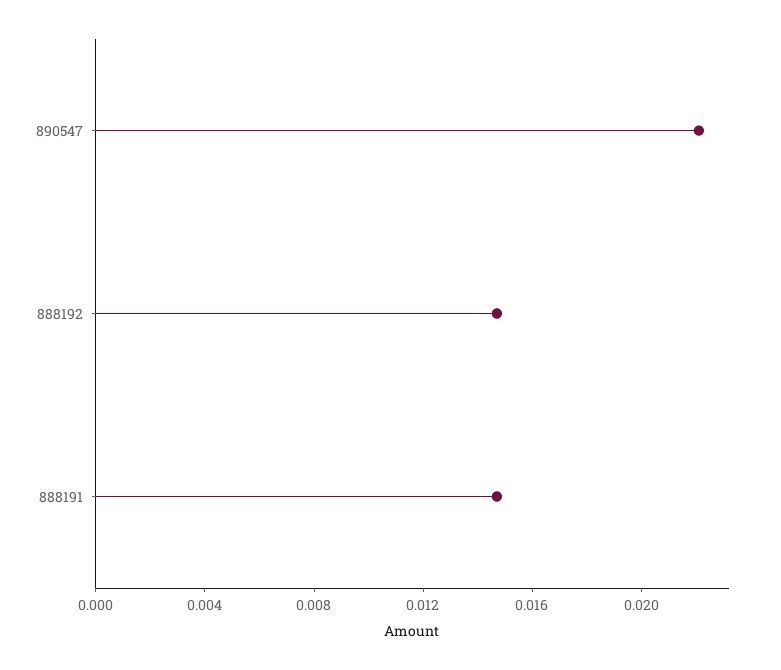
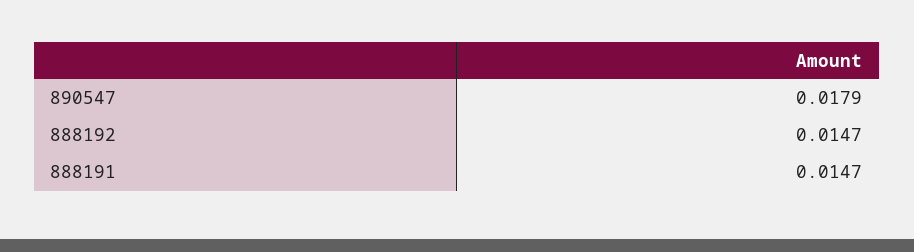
  {
-   "890547": 0.022,
+   "890547": 0.0179,
    "888192": 0.0147,
    "888191": 0.0147
  }

